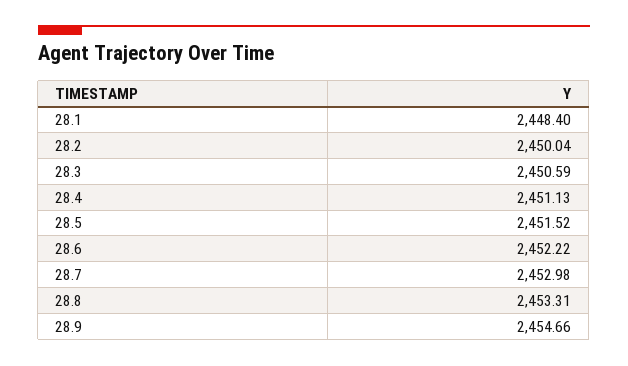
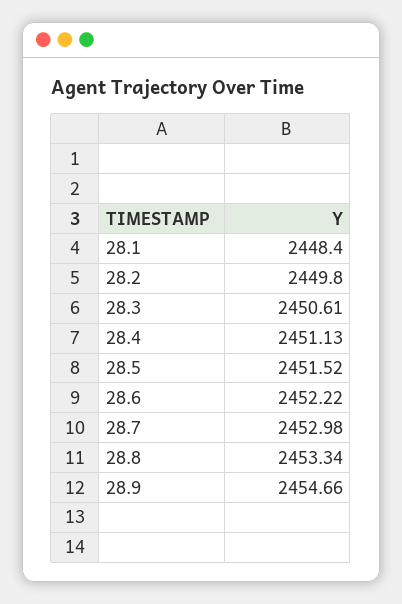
  {
    "28.1": 2448.4,
-   "28.2": 2450.04,
+   "28.2": 2449.8,
-   "28.3": 2450.59,
+   "28.3": 2450.61,
    "28.4": 2451.13,
    "28.5": 2451.52,
    "28.6": 2452.22,
    "28.7": 2452.98,
-   "28.8": 2453.31,
+   "28.8": 2453.34,
    "28.9": 2454.66
  }

